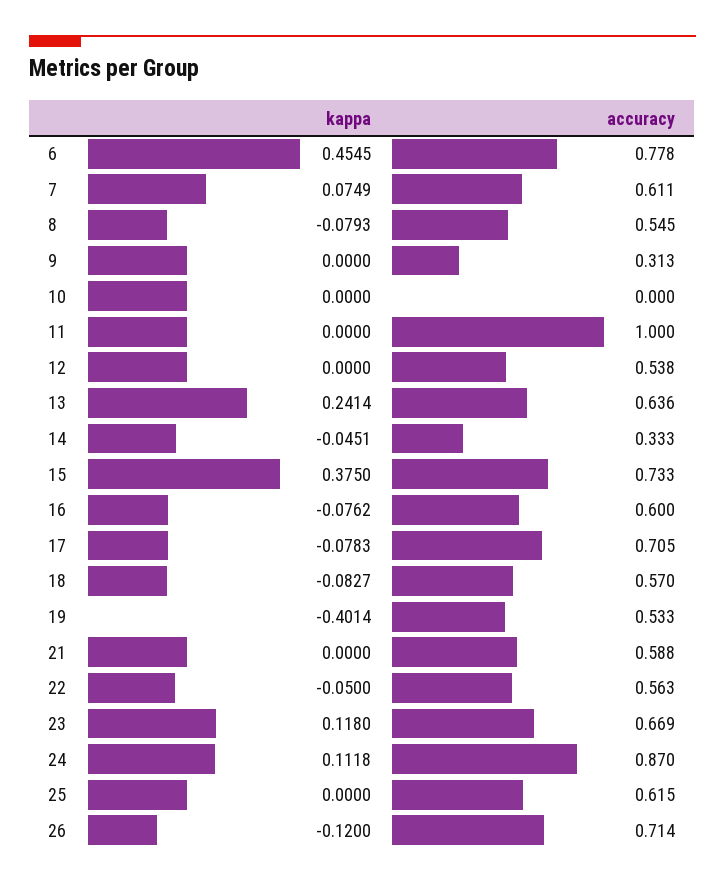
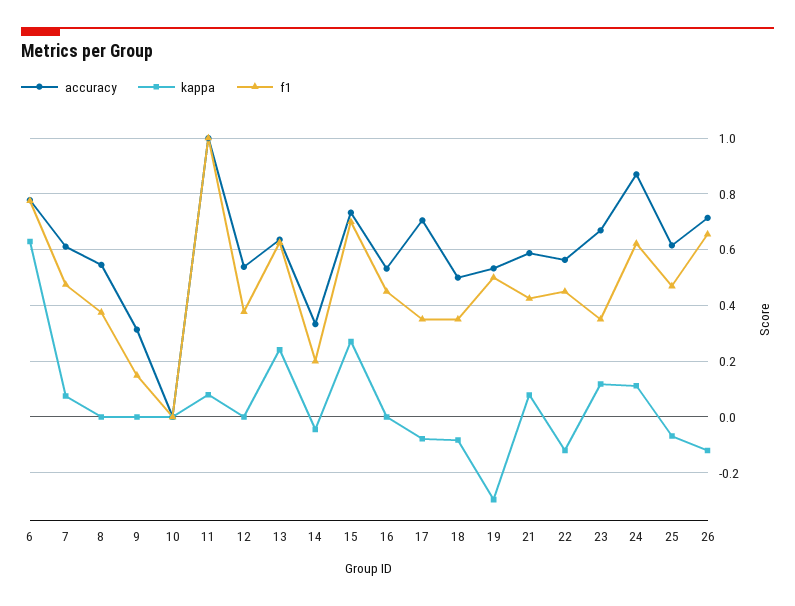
  {
    "kappa": {
-     "6": 0.4545,
+     "6": 0.625,
      "7": 0.0749,
-     "8": -0.0793,
+     "8": 0,
      "9": 0,
      "10": 0,
-     "11": 0,
+     "11": 0.075,
      "12": 0,
      "13": 0.2414,
      "14": -0.0451,
-     "15": 0.375,
+     "15": 0.275,
-     "16": -0.0762,
+     "16": 0,
      "17": -0.0783,
      "18": -0.0827,
-     "19": -0.4014,
+     "19": -0.3,
-     "21": 0,
+     "21": 0.075,
-     "22": -0.05,
+     "22": -0.125,
      "23": 0.118,
      "24": 0.1118,
-     "25": 0,
+     "25": -0.075,
      "26": -0.12
    },
    "accuracy": {
      "6": 0.778,
      "7": 0.611,
      "8": 0.545,
      "9": 0.313,
      "10": 0,
      "11": 1,
      "12": 0.538,
      "13": 0.636,
      "14": 0.333,
      "15": 0.733,
-     "16": 0.6,
+     "16": 0.525,
      "17": 0.705,
-     "18": 0.57,
+     "18": 0.5,
      "19": 0.533,
      "21": 0.588,
      "22": 0.563,
      "23": 0.669,
      "24": 0.87,
      "25": 0.615,
      "26": 0.714
-   }
+   },
+   "f1": {
+     "6": 0.775,
+     "7": 0.475,
+     "8": 0.375,
+     "9": 0.15,
+     "10": 0,
+     "11": 1,
+     "12": 0.375,
+     "13": 0.625,
+     "14": 0.2,
+     "15": 0.7,
+     "16": 0.45,
+     "17": 0.35,
+     "18": 0.35,
+     "19": 0.5,
+     "21": 0.425,
+     "22": 0.45,
+     "23": 0.35,
+     "24": 0.625,
+     "25": 0.475,
+     "26": 0.65
+   }
  }

